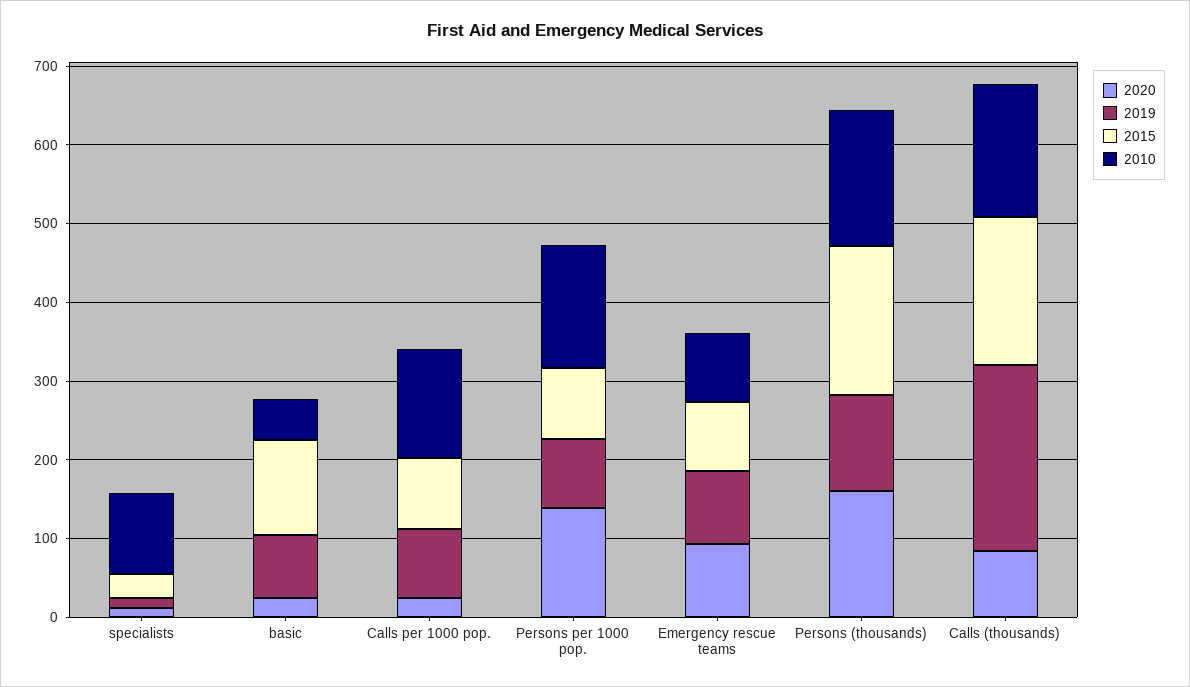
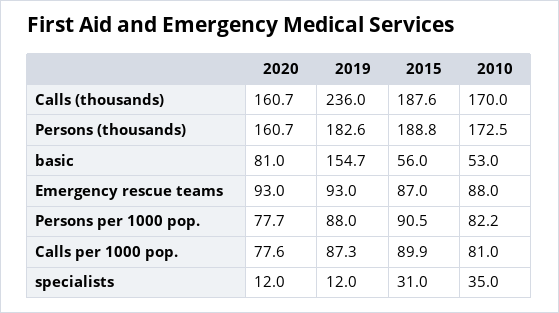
  {
    "2020": {
      "specialists": 12,
-     "basic": 20,
+     "basic": 81,
-     "Calls per 1000 pop.": 20,
+     "Calls per 1000 pop.": 77.6,
-     "Persons per 1000 pop.": 140,
+     "Persons per 1000 pop.": 77.7,
      "Emergency rescue teams": 93,
      "Persons (thousands)": 160.7,
-     "Calls (thousands)": 80
+     "Calls (thousands)": 160.7
    },
    "2019": {
      "specialists": 12,
-     "basic": 80,
+     "basic": 154.7,
      "Calls per 1000 pop.": 87.3,
      "Persons per 1000 pop.": 88,
      "Emergency rescue teams": 93,
-     "Persons (thousands)": 120,
+     "Persons (thousands)": 182.6,
      "Calls (thousands)": 236
    },
    "2015": {
      "specialists": 31,
-     "basic": 120,
+     "basic": 56,
      "Calls per 1000 pop.": 89.9,
      "Persons per 1000 pop.": 90.5,
      "Emergency rescue teams": 87,
      "Persons (thousands)": 188.8,
      "Calls (thousands)": 187.6
    },
    "2010": {
-     "specialists": 100,
+     "specialists": 35,
      "basic": 53,
-     "Calls per 1000 pop.": 140,
+     "Calls per 1000 pop.": 81,
-     "Persons per 1000 pop.": 160,
+     "Persons per 1000 pop.": 82.2,
      "Emergency rescue teams": 88,
      "Persons (thousands)": 172.5,
      "Calls (thousands)": 170
    }
  }

